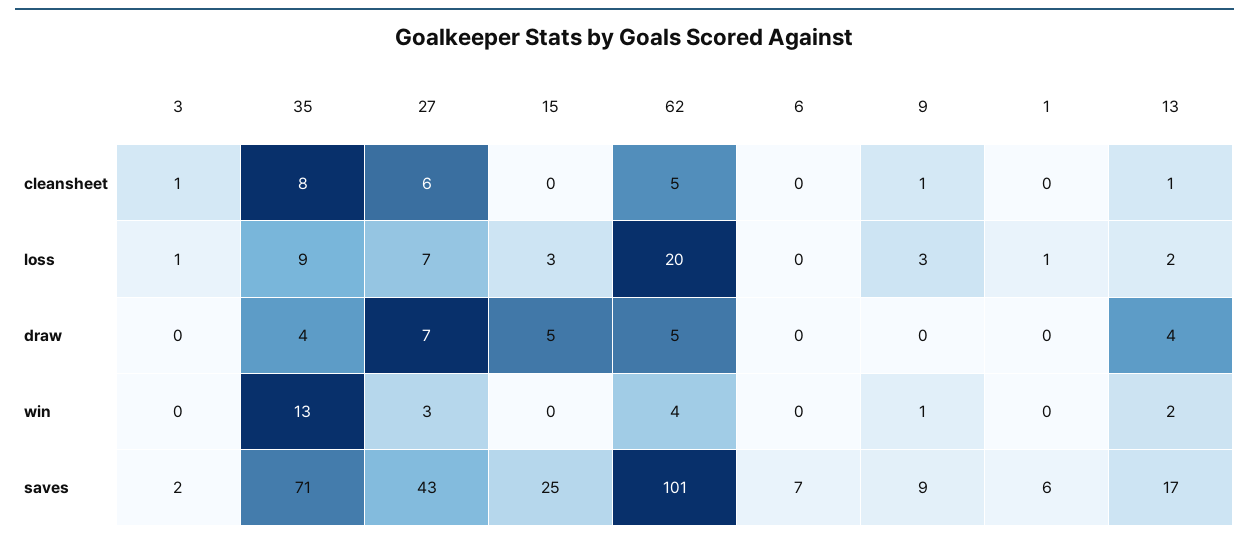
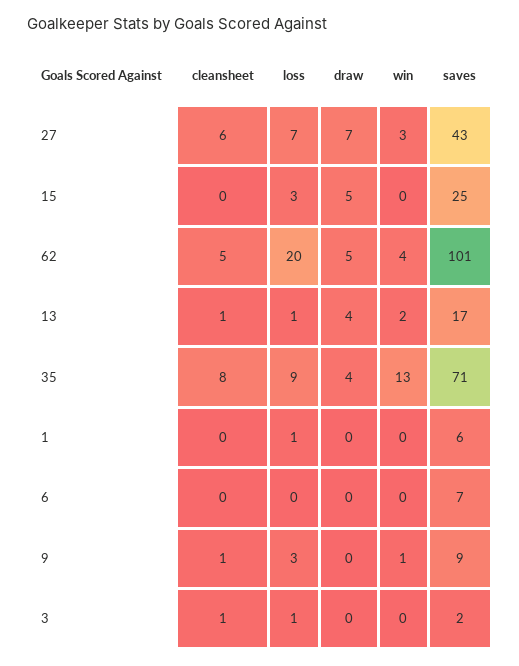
  {
    "3": {
      "cleansheet": 1,
      "loss": 1,
      "draw": 0,
      "win": 0,
      "saves": 2
    },
    "35": {
      "cleansheet": 8,
      "loss": 9,
      "draw": 4,
      "win": 13,
      "saves": 71
    },
    "27": {
      "cleansheet": 6,
      "loss": 7,
      "draw": 7,
      "win": 3,
      "saves": 43
    },
    "15": {
      "cleansheet": 0,
      "loss": 3,
      "draw": 5,
      "win": 0,
      "saves": 25
    },
    "62": {
      "cleansheet": 5,
      "loss": 20,
      "draw": 5,
      "win": 4,
      "saves": 101
    },
    "6": {
      "cleansheet": 0,
      "loss": 0,
      "draw": 0,
      "win": 0,
      "saves": 7
    },
    "9": {
      "cleansheet": 1,
      "loss": 3,
      "draw": 0,
      "win": 1,
      "saves": 9
    },
    "1": {
      "cleansheet": 0,
      "loss": 1,
      "draw": 0,
      "win": 0,
      "saves": 6
    },
    "13": {
      "cleansheet": 1,
-     "loss": 2,
+     "loss": 1,
      "draw": 4,
      "win": 2,
      "saves": 17
    }
  }

